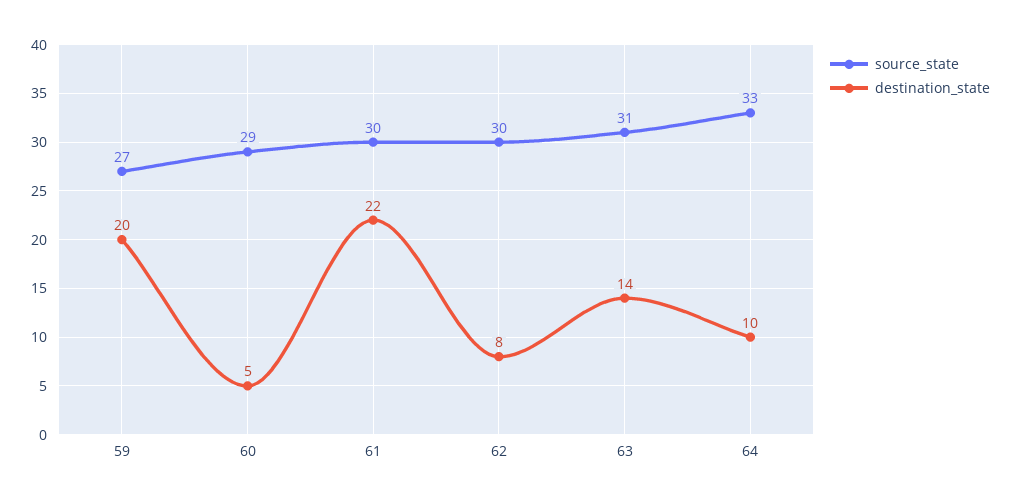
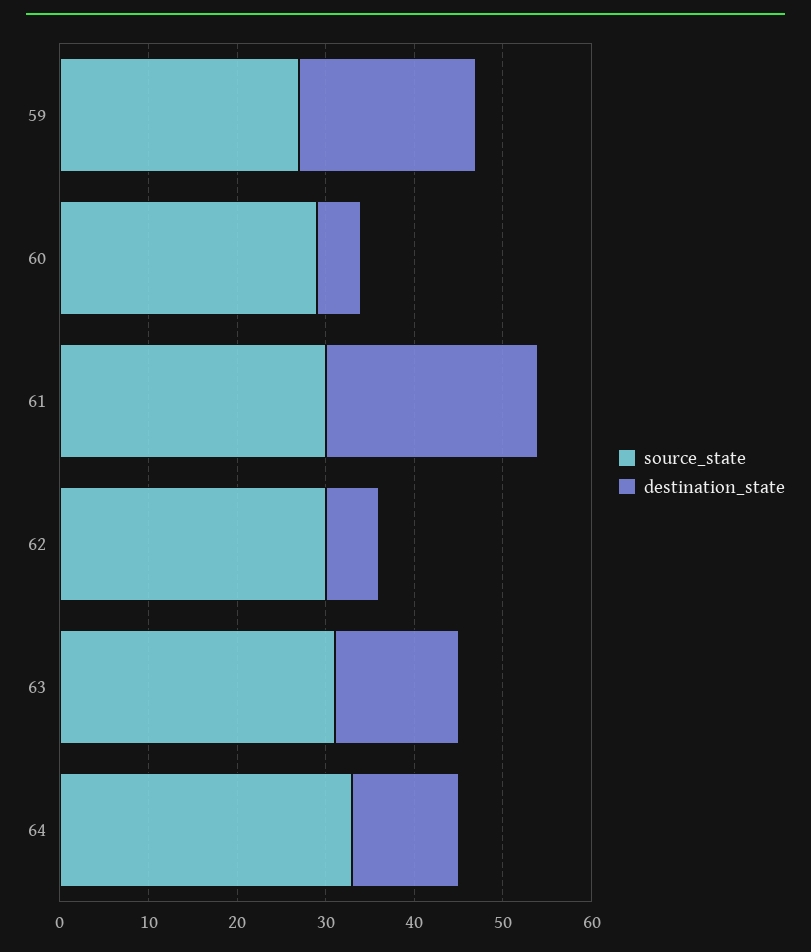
  {
    "source_state": {
      "59": 27,
      "60": 29,
      "61": 30,
      "62": 30,
      "63": 31,
      "64": 33
    },
    "destination_state": {
      "59": 20,
      "60": 5,
-     "61": 22,
+     "61": 24,
-     "62": 8,
+     "62": 6,
      "63": 14,
-     "64": 10
+     "64": 12
    }
  }

